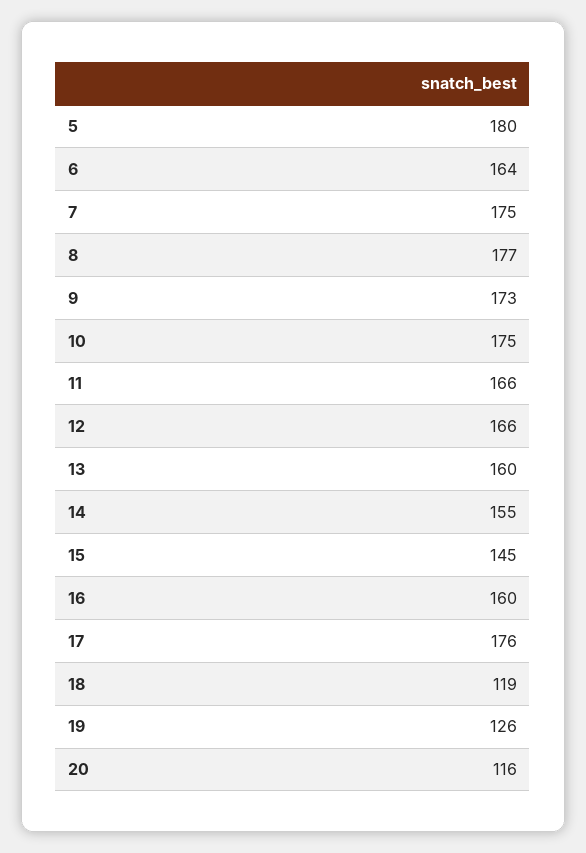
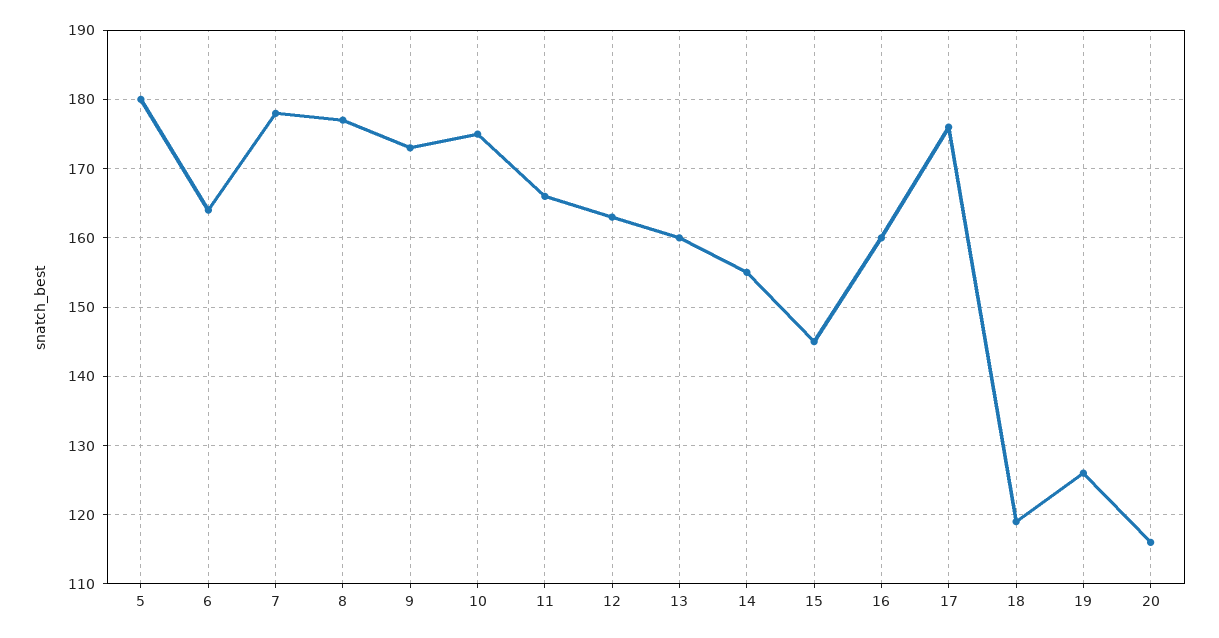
  {
    "5": 180,
    "6": 164,
-   "7": 175,
+   "7": 178,
    "8": 177,
    "9": 173,
    "10": 175,
    "11": 166,
-   "12": 166,
+   "12": 163,
    "13": 160,
    "14": 155,
    "15": 145,
    "16": 160,
    "17": 176,
    "18": 119,
    "19": 126,
    "20": 116
  }

